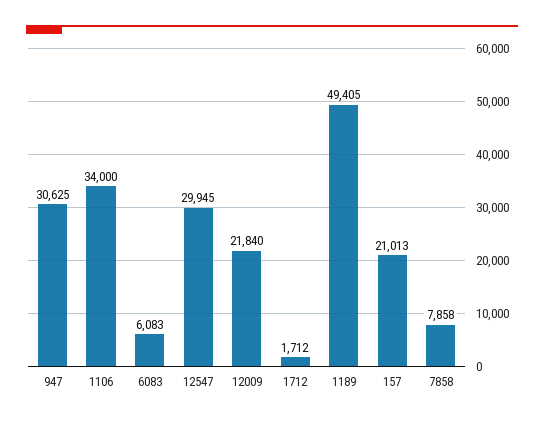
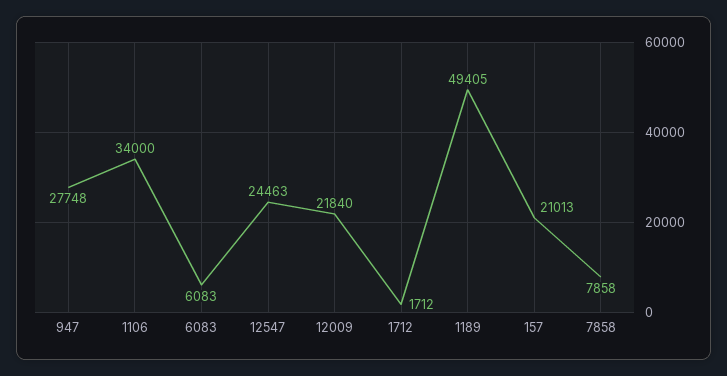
  {
-   "947": 30625,
+   "947": 27748,
    "1106": 34000,
    "6083": 6083,
-   "12547": 29945,
+   "12547": 24463,
    "12009": 21840,
    "1712": 1712,
    "1189": 49405,
    "157": 21013,
    "7858": 7858
  }

